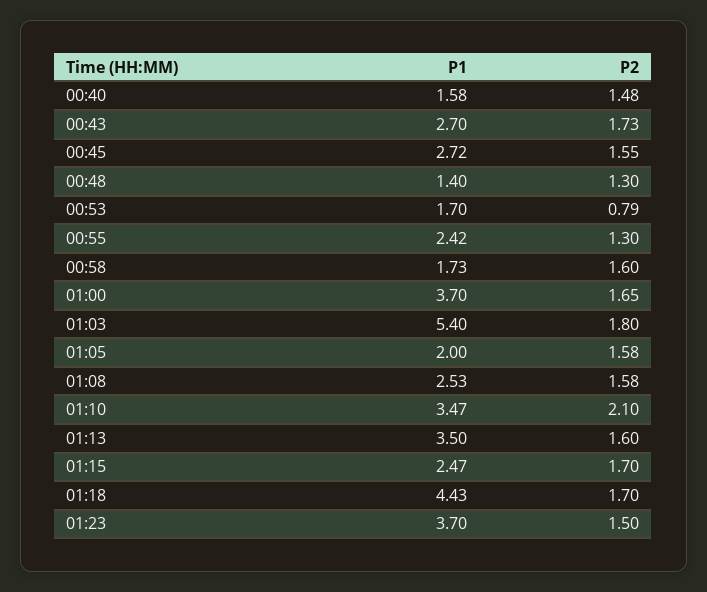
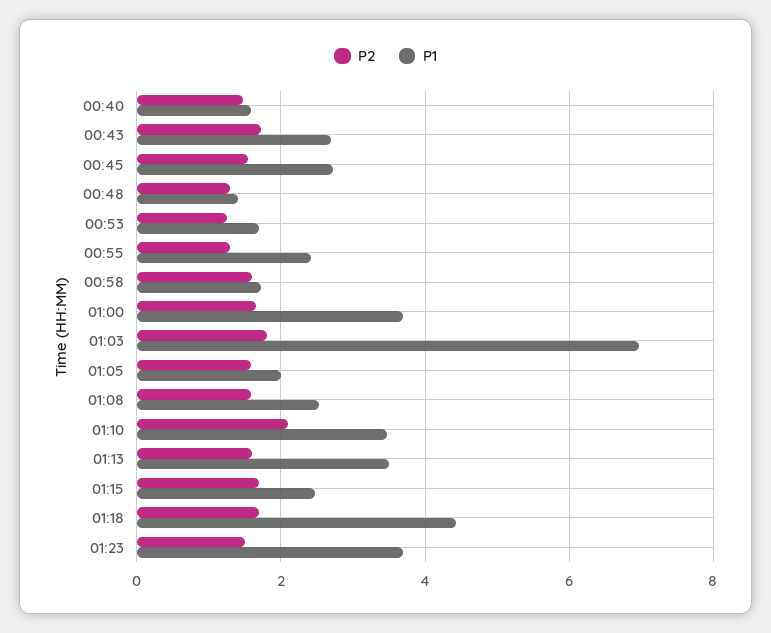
  {
    "P1": {
      "00:40": 1.58,
      "00:43": 2.7,
      "00:45": 2.72,
      "00:48": 1.4,
      "00:53": 1.7,
      "00:55": 2.42,
      "00:58": 1.73,
      "01:00": 3.7,
-     "01:03": 5.4,
+     "01:03": 7,
      "01:05": 2,
      "01:08": 2.53,
      "01:10": 3.47,
      "01:13": 3.5,
      "01:15": 2.47,
      "01:18": 4.43,
      "01:23": 3.7
    },
    "P2": {
      "00:40": 1.48,
      "00:43": 1.73,
      "00:45": 1.55,
      "00:48": 1.3,
-     "00:53": 0.79,
+     "00:53": 1.2,
      "00:55": 1.3,
      "00:58": 1.6,
      "01:00": 1.65,
      "01:03": 1.8,
      "01:05": 1.58,
      "01:08": 1.58,
      "01:10": 2.1,
      "01:13": 1.6,
      "01:15": 1.7,
      "01:18": 1.7,
      "01:23": 1.5
    }
  }

